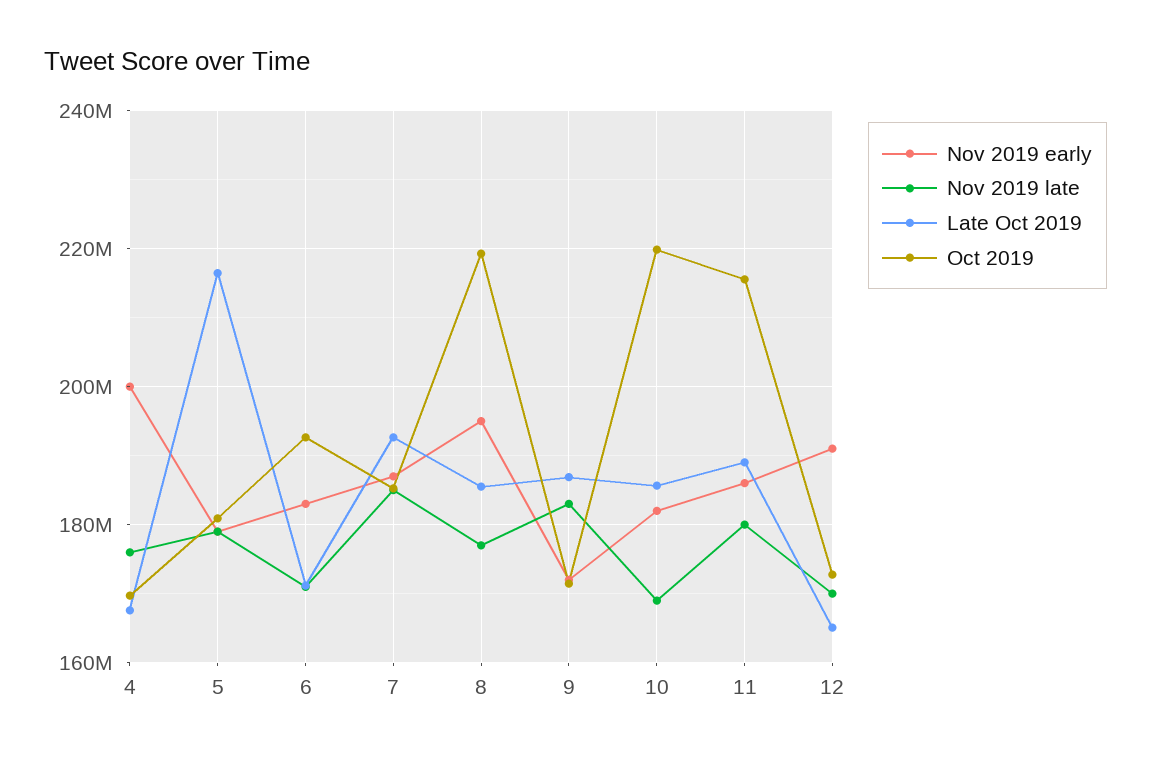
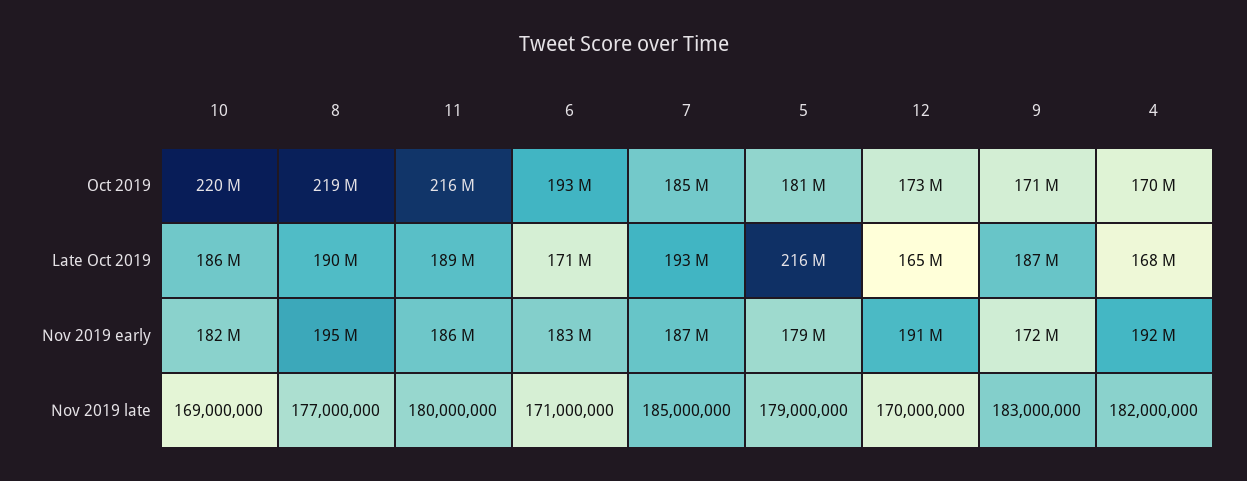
  {
    "Nov 2019 early": {
-     "4": 200000000,
+     "4": 192000000,
      "5": 179000000,
      "6": 183000000,
      "7": 187000000,
      "8": 195000000,
      "9": 172000000,
      "10": 182000000,
      "11": 186000000,
      "12": 191000000
    },
    "Nov 2019 late": {
-     "4": 176000000,
+     "4": 182000000,
      "5": 179000000,
      "6": 171000000,
      "7": 185000000,
      "8": 177000000,
      "9": 183000000,
      "10": 169000000,
      "11": 180000000,
      "12": 170000000
    },
    "Late Oct 2019": {
      "4": 168000000,
      "5": 216000000,
      "6": 171000000,
      "7": 193000000,
-     "8": 186000000,
+     "8": 190000000,
      "9": 187000000,
      "10": 186000000,
      "11": 189000000,
      "12": 165000000
    },
    "Oct 2019": {
      "4": 170000000,
      "5": 181000000,
      "6": 193000000,
      "7": 185000000,
      "8": 219000000,
      "9": 171000000,
      "10": 220000000,
      "11": 216000000,
      "12": 173000000
    }
  }

